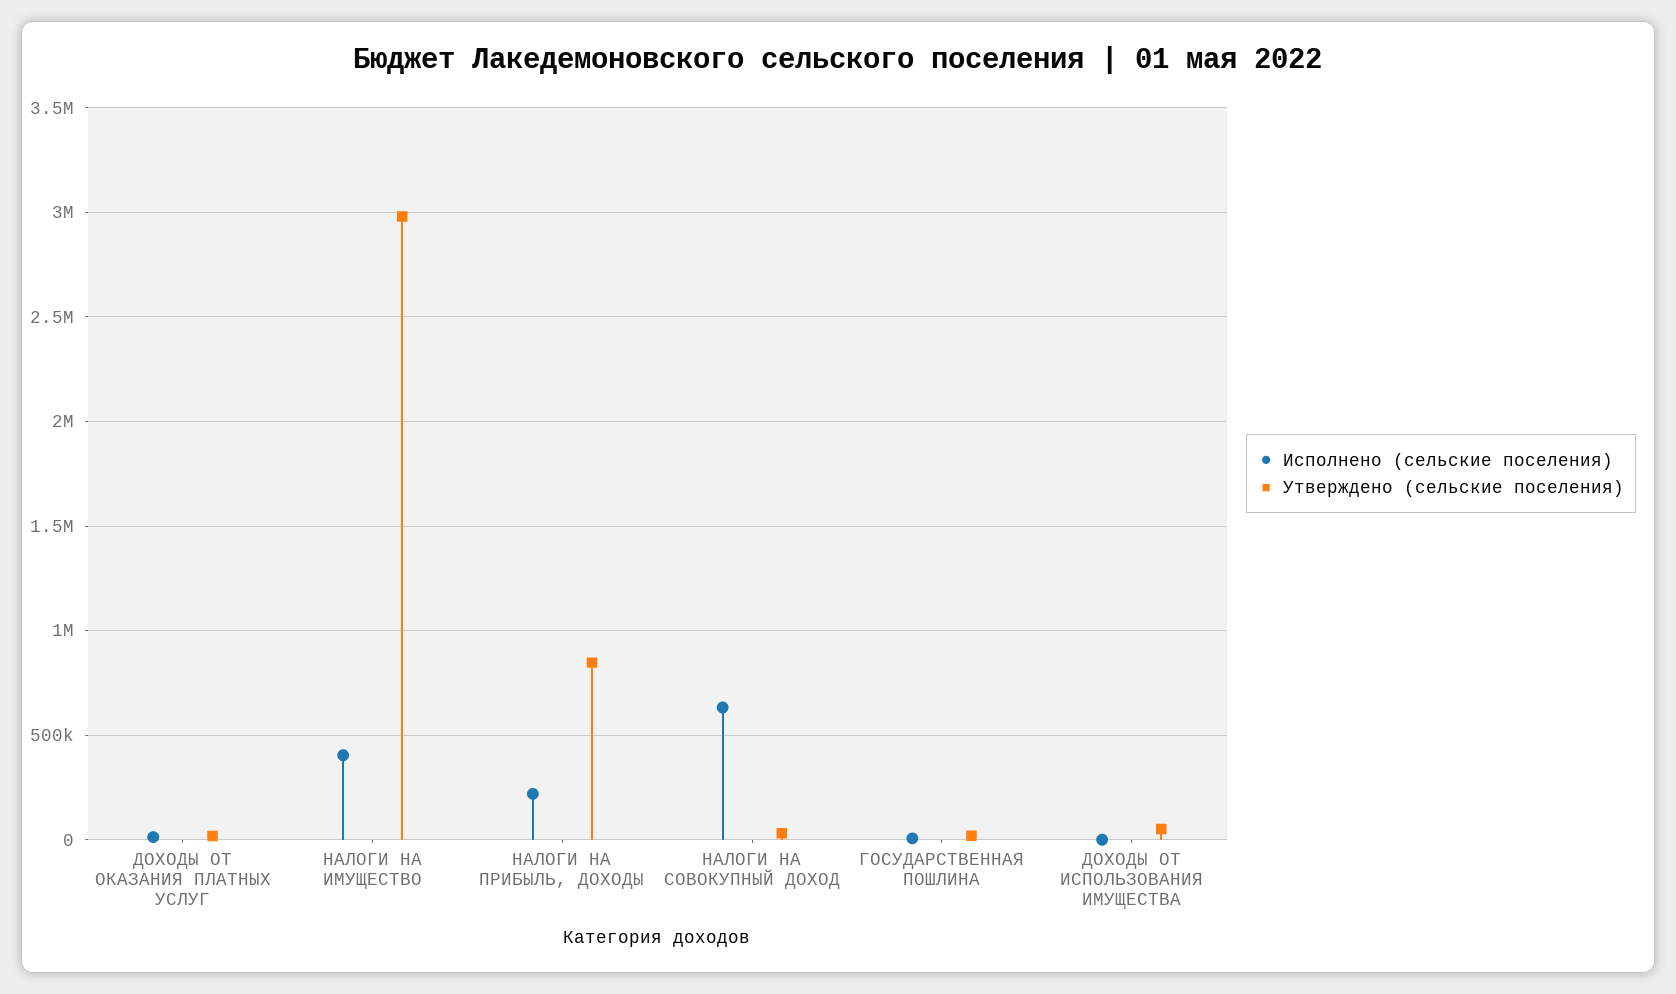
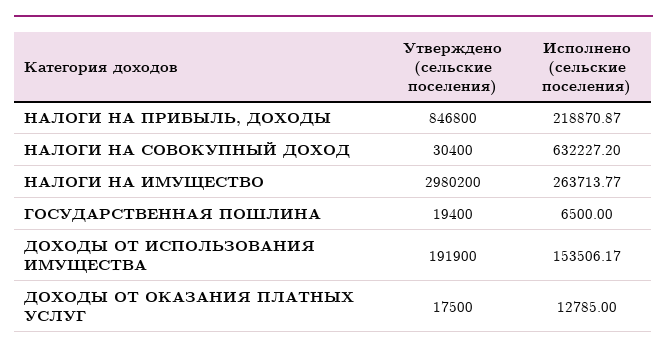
  {
    "Исполнено (сельские поселения)": {
      "ДОХОДЫ ОТ ОКАЗАНИЯ ПЛАТНЫХ УСЛУГ": 12785,
-     "НАЛОГИ НА ИМУЩЕСТВО": 400000,
+     "НАЛОГИ НА ИМУЩЕСТВО": 263713.77,
      "НАЛОГИ НА ПРИБЫЛЬ, ДОХОДЫ": 218870.87,
      "НАЛОГИ НА СОВОКУПНЫЙ ДОХОД": 632227.2,
      "ГОСУДАРСТВЕННАЯ ПОШЛИНА": 6500,
-     "ДОХОДЫ ОТ ИСПОЛЬЗОВАНИЯ ИМУЩЕСТВА": 0
+     "ДОХОДЫ ОТ ИСПОЛЬЗОВАНИЯ ИМУЩЕСТВА": 153506.17
    },
    "Утверждено (сельские поселения)": {
      "ДОХОДЫ ОТ ОКАЗАНИЯ ПЛАТНЫХ УСЛУГ": 17500,
      "НАЛОГИ НА ИМУЩЕСТВО": 2980200,
      "НАЛОГИ НА ПРИБЫЛЬ, ДОХОДЫ": 846800,
      "НАЛОГИ НА СОВОКУПНЫЙ ДОХОД": 30400,
      "ГОСУДАРСТВЕННАЯ ПОШЛИНА": 19400,
-     "ДОХОДЫ ОТ ИСПОЛЬЗОВАНИЯ ИМУЩЕСТВА": 50000
+     "ДОХОДЫ ОТ ИСПОЛЬЗОВАНИЯ ИМУЩЕСТВА": 191900
    }
  }

